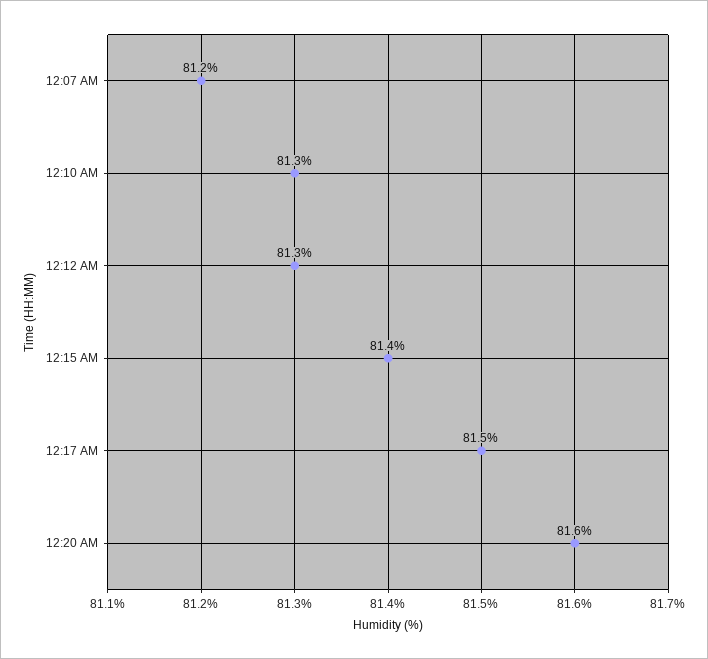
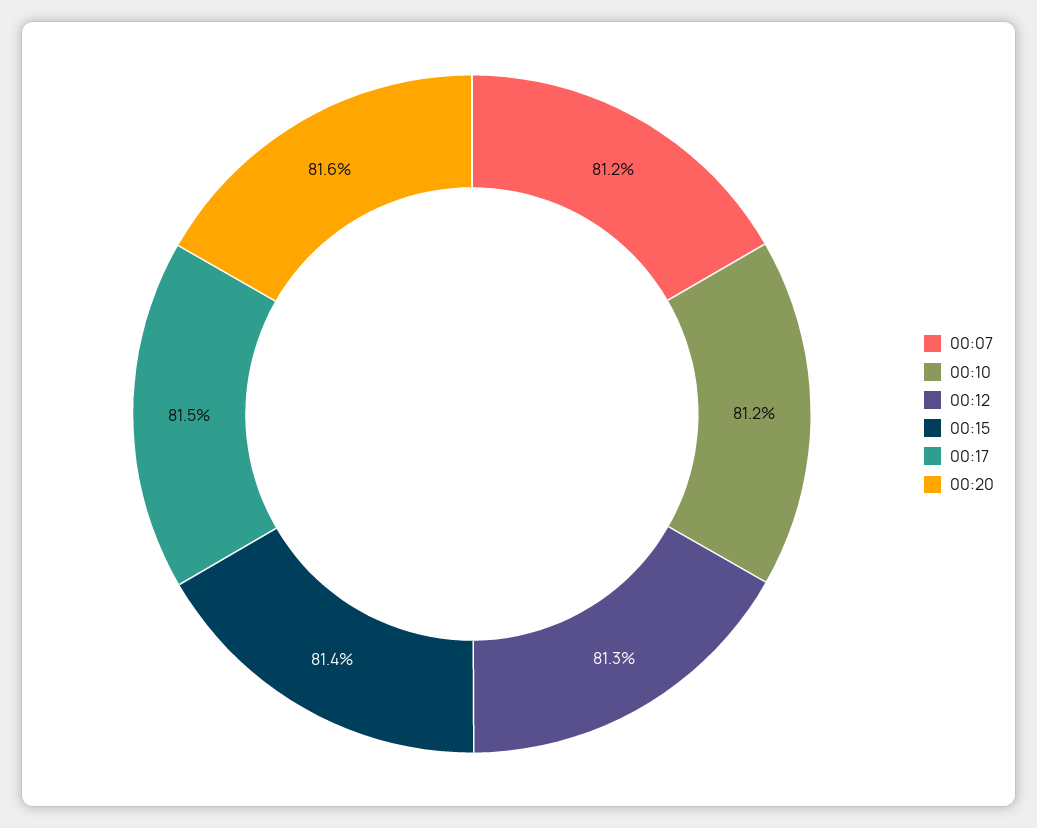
  {
    "12:07 AM": 81.2,
-   "12:10 AM": 81.3,
+   "12:10 AM": 81.2,
    "12:12 AM": 81.3,
    "12:15 AM": 81.4,
    "12:17 AM": 81.5,
    "12:20 AM": 81.6
  }

